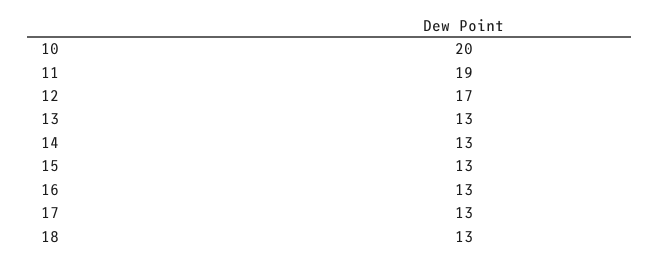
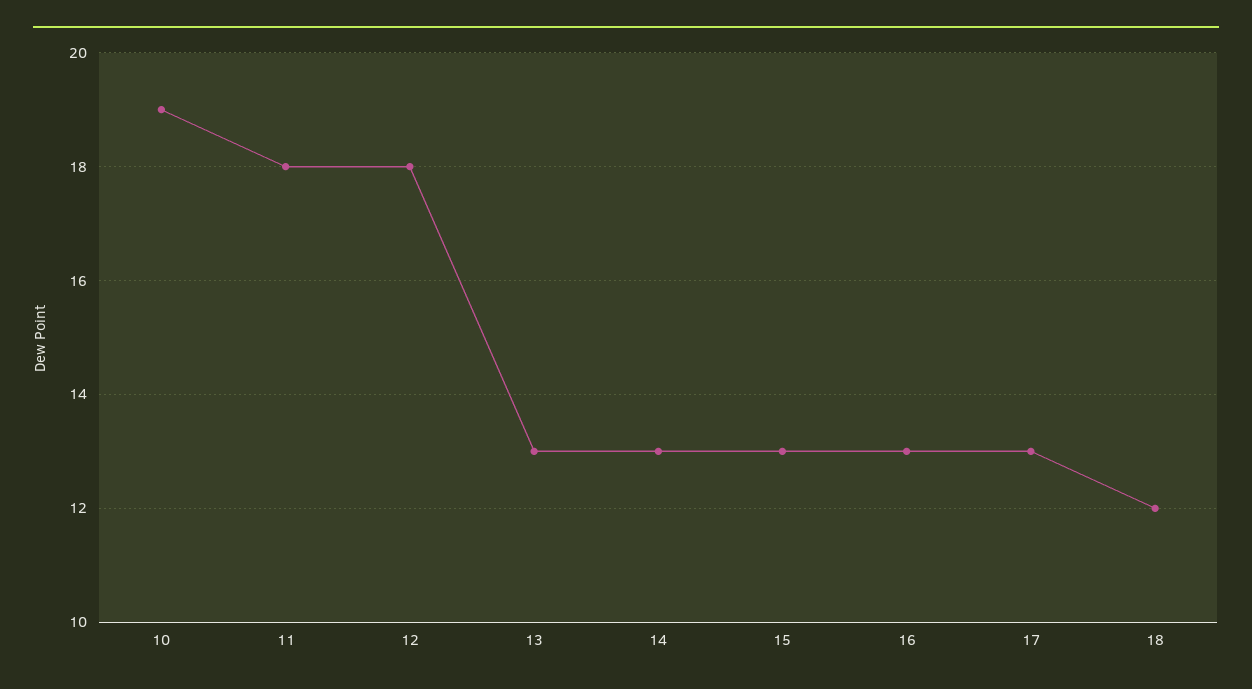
  {
-   "10": 20,
+   "10": 19,
-   "11": 19,
+   "11": 18,
-   "12": 17,
+   "12": 18,
    "13": 13,
    "14": 13,
    "15": 13,
    "16": 13,
    "17": 13,
-   "18": 13
+   "18": 12
  }

